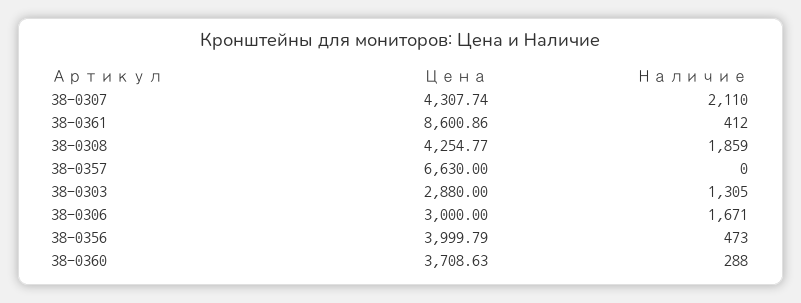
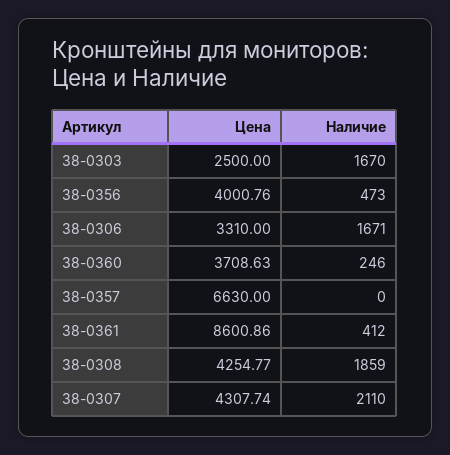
  {
    "Цена": {
      "38-0307": 4307.74,
      "38-0361": 8600.86,
      "38-0308": 4254.77,
      "38-0357": 6630,
-     "38-0303": 2880,
+     "38-0303": 2500,
-     "38-0306": 3000,
+     "38-0306": 3310,
-     "38-0356": 3999.79,
+     "38-0356": 4000.76,
      "38-0360": 3708.63
    },
    "Наличие": {
      "38-0307": 2110,
      "38-0361": 412,
      "38-0308": 1859,
      "38-0357": 0,
-     "38-0303": 1305,
+     "38-0303": 1670,
      "38-0306": 1671,
      "38-0356": 473,
-     "38-0360": 288
+     "38-0360": 246
    }
  }

